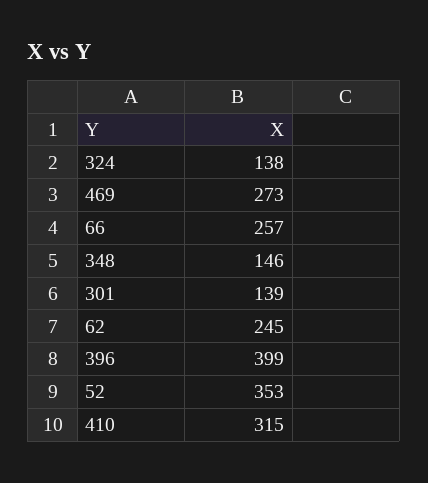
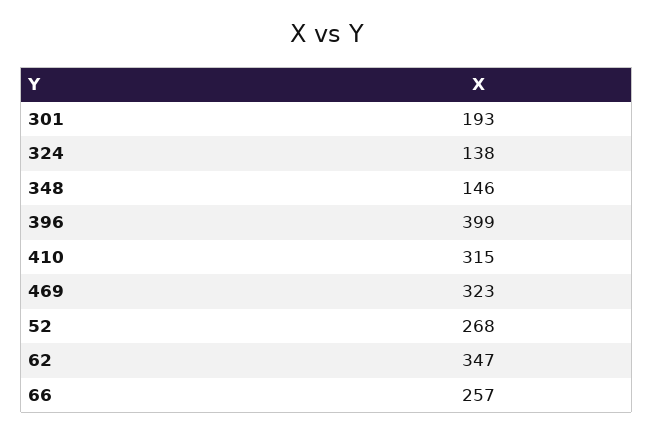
  {
    "324": 138,
-   "469": 273,
+   "469": 323,
    "66": 257,
    "348": 146,
-   "301": 139,
+   "301": 193,
-   "62": 245,
+   "62": 347,
    "396": 399,
-   "52": 353,
+   "52": 268,
    "410": 315
  }

